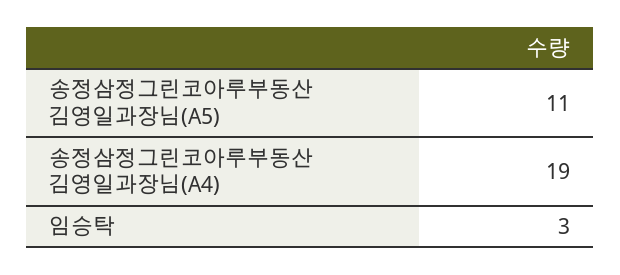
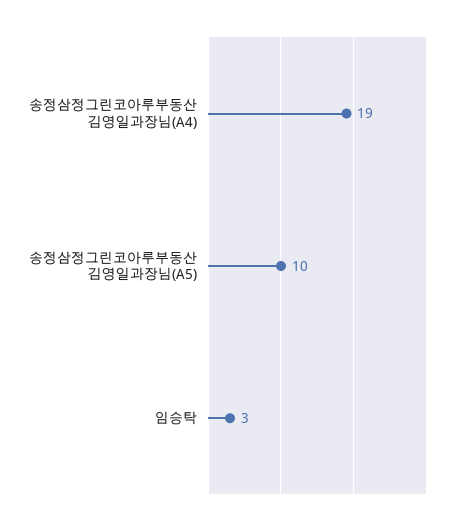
  {
-   "송정삼정그린코아루부동산 김영일과장님(A5)": 11,
+   "송정삼정그린코아루부동산 김영일과장님(A5)": 10,
    "송정삼정그린코아루부동산 김영일과장님(A4)": 19,
    "임승탁": 3
  }

